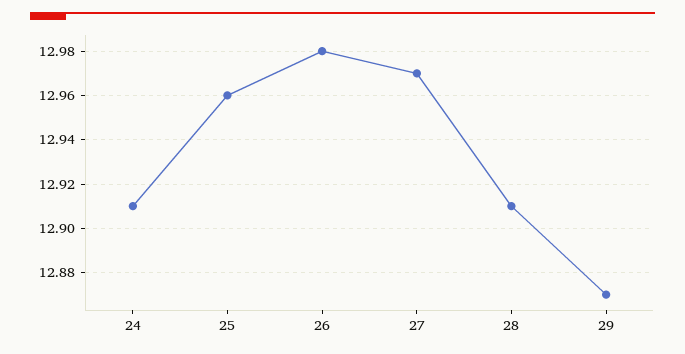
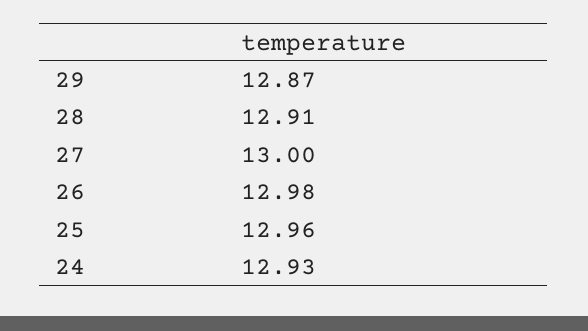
  {
-   "24": 12.91,
+   "24": 12.93,
    "25": 12.96,
    "26": 12.98,
-   "27": 12.97,
+   "27": 13,
    "28": 12.91,
    "29": 12.87
  }

